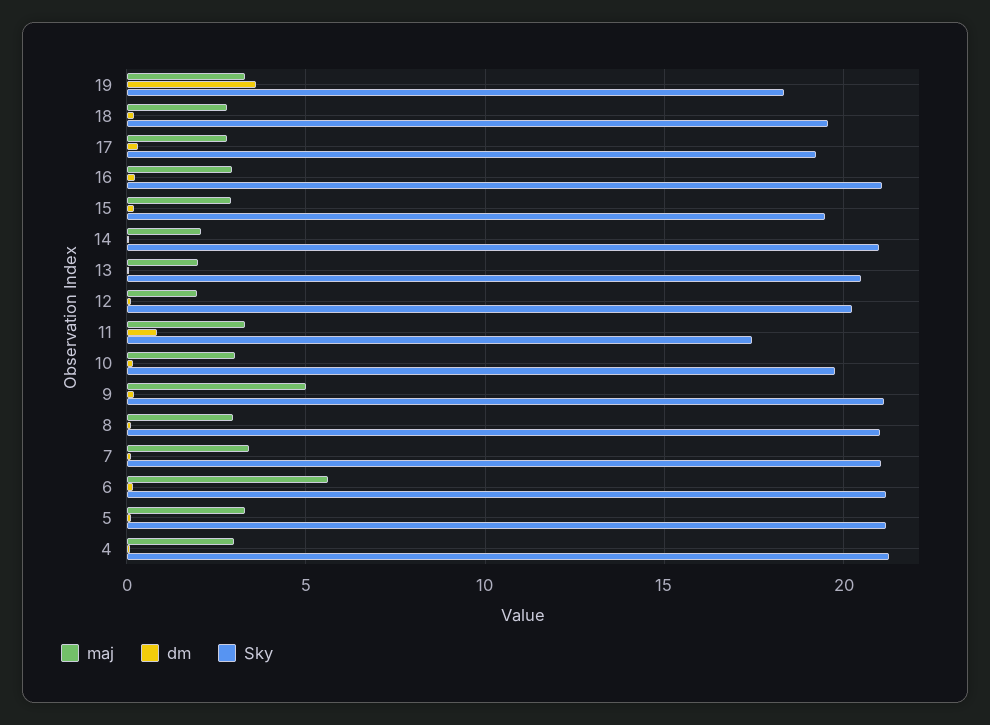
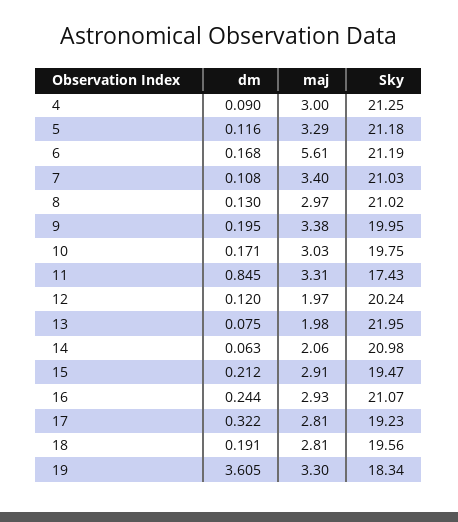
  {
    "maj": {
      "19": 3.3,
      "18": 2.81,
      "17": 2.81,
      "16": 2.93,
      "15": 2.91,
      "14": 2.06,
      "13": 1.98,
      "12": 1.97,
      "11": 3.31,
      "10": 3.03,
-     "9": 5,
+     "9": 3.38,
      "8": 2.97,
      "7": 3.4,
      "6": 5.61,
      "5": 3.29,
      "4": 3
    },
    "dm": {
      "19": 3.605,
      "18": 0.191,
      "17": 0.322,
      "16": 0.244,
      "15": 0.212,
      "14": 0.063,
      "13": 0.075,
      "12": 0.12,
      "11": 0.845,
      "10": 0.171,
      "9": 0.195,
      "8": 0.13,
      "7": 0.108,
      "6": 0.168,
      "5": 0.116,
      "4": 0.09
    },
    "Sky": {
      "19": 18.34,
      "18": 19.56,
      "17": 19.23,
      "16": 21.07,
      "15": 19.47,
      "14": 20.98,
-     "13": 20.5,
+     "13": 21.95,
      "12": 20.24,
      "11": 17.43,
      "10": 19.75,
-     "9": 21,
+     "9": 19.95,
      "8": 21.02,
      "7": 21.03,
      "6": 21.19,
      "5": 21.18,
      "4": 21.25
    }
  }

